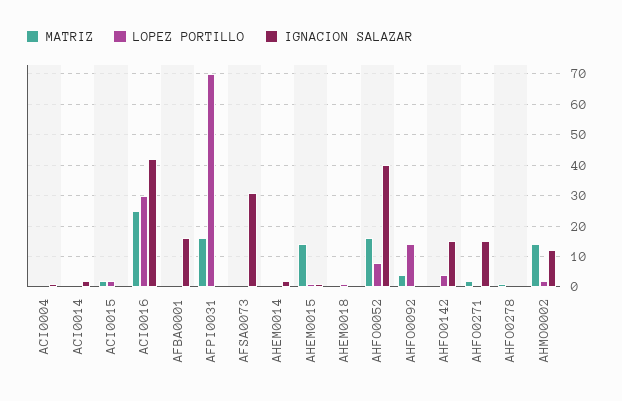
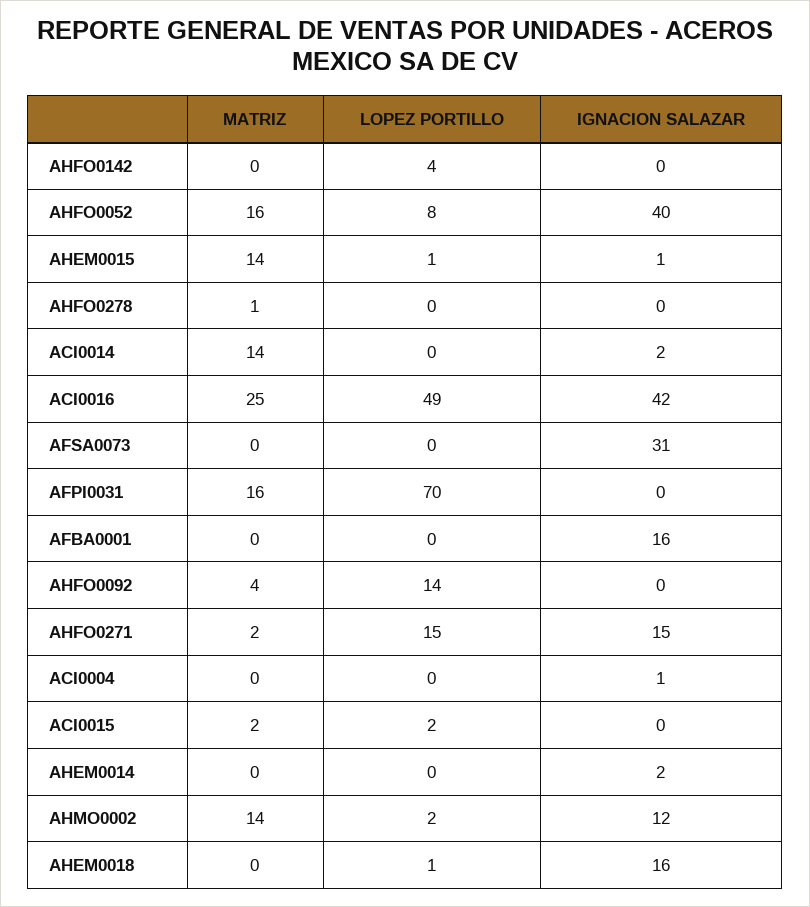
  {
    "MATRIZ": {
      "ACI0004": 0,
-     "ACI0014": 0,
+     "ACI0014": 14,
      "ACI0015": 2,
      "ACI0016": 25,
      "AFBA0001": 0,
      "AFPI0031": 16,
      "AFSA0073": 0,
      "AHEM0014": 0,
      "AHEM0015": 14,
      "AHEM0018": 0,
      "AHFO0052": 16,
      "AHFO0092": 4,
      "AHFO0142": 0,
      "AHFO0271": 2,
      "AHFO0278": 1,
      "AHMO0002": 14
    },
    "LOPEZ PORTILLO": {
      "ACI0004": 0,
      "ACI0014": 0,
      "ACI0015": 2,
-     "ACI0016": 30,
+     "ACI0016": 49,
      "AFBA0001": 0,
      "AFPI0031": 70,
      "AFSA0073": 0,
      "AHEM0014": 0,
      "AHEM0015": 1,
      "AHEM0018": 1,
      "AHFO0052": 8,
      "AHFO0092": 14,
      "AHFO0142": 4,
-     "AHFO0271": 0,
+     "AHFO0271": 15,
      "AHFO0278": 0,
      "AHMO0002": 2
    },
    "IGNACION SALAZAR": {
      "ACI0004": 1,
      "ACI0014": 2,
      "ACI0015": 0,
      "ACI0016": 42,
      "AFBA0001": 16,
      "AFPI0031": 0,
      "AFSA0073": 31,
      "AHEM0014": 2,
      "AHEM0015": 1,
-     "AHEM0018": 0,
+     "AHEM0018": 16,
      "AHFO0052": 40,
      "AHFO0092": 0,
-     "AHFO0142": 15,
+     "AHFO0142": 0,
      "AHFO0271": 15,
      "AHFO0278": 0,
      "AHMO0002": 12
    }
  }

